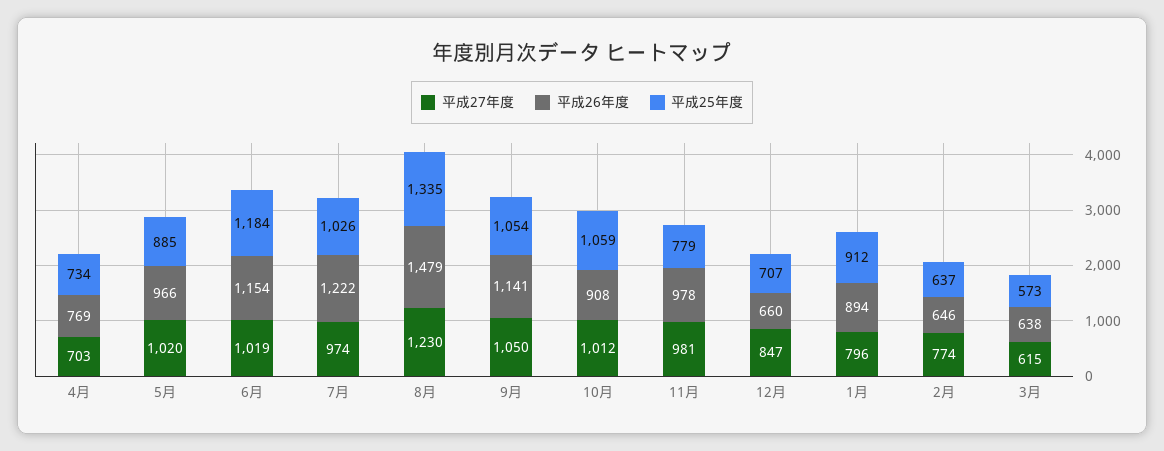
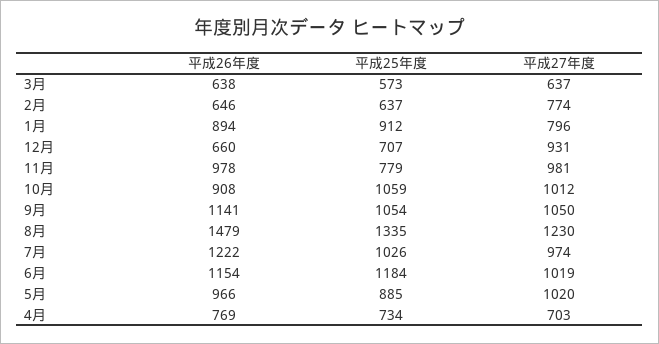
  {
    "平成27年度": {
      "4月": 703,
      "5月": 1020,
      "6月": 1019,
      "7月": 974,
      "8月": 1230,
      "9月": 1050,
      "10月": 1012,
      "11月": 981,
-     "12月": 847,
+     "12月": 931,
      "1月": 796,
      "2月": 774,
-     "3月": 615
+     "3月": 637
    },
    "平成26年度": {
      "4月": 769,
      "5月": 966,
      "6月": 1154,
      "7月": 1222,
      "8月": 1479,
      "9月": 1141,
      "10月": 908,
      "11月": 978,
      "12月": 660,
      "1月": 894,
      "2月": 646,
      "3月": 638
    },
    "平成25年度": {
      "4月": 734,
      "5月": 885,
      "6月": 1184,
      "7月": 1026,
      "8月": 1335,
      "9月": 1054,
      "10月": 1059,
      "11月": 779,
      "12月": 707,
      "1月": 912,
      "2月": 637,
      "3月": 573
    }
  }

